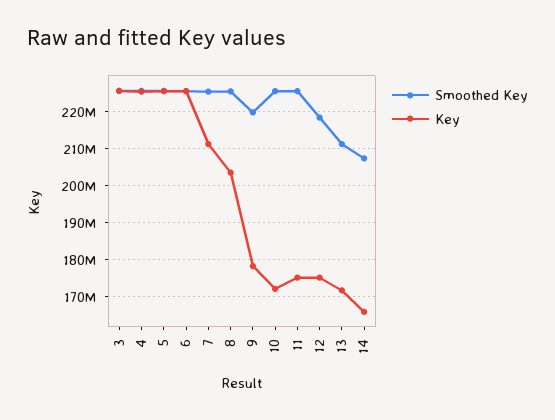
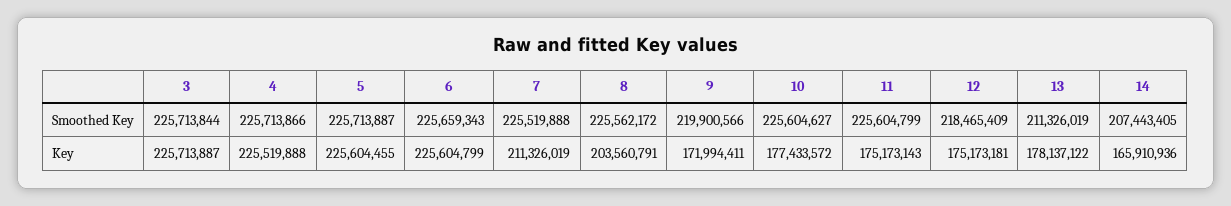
  {
    "Smoothed Key": {
      "3": 225713844,
      "4": 225713866,
      "5": 225713887,
      "6": 225659343,
      "7": 225519888,
      "8": 225562172,
      "9": 219900566,
      "10": 225604627,
      "11": 225604799,
      "12": 218465409,
      "13": 211326019,
      "14": 207443405
    },
    "Key": {
      "3": 225713887,
      "4": 225519888,
      "5": 225604455,
      "6": 225604799,
      "7": 211326019,
      "8": 203560791,
-     "9": 178000000,
+     "9": 171994411,
-     "10": 172000000,
+     "10": 177433572,
      "11": 175173143,
      "12": 175173181,
-     "13": 172000000,
+     "13": 178137122,
      "14": 165910936
    }
  }

